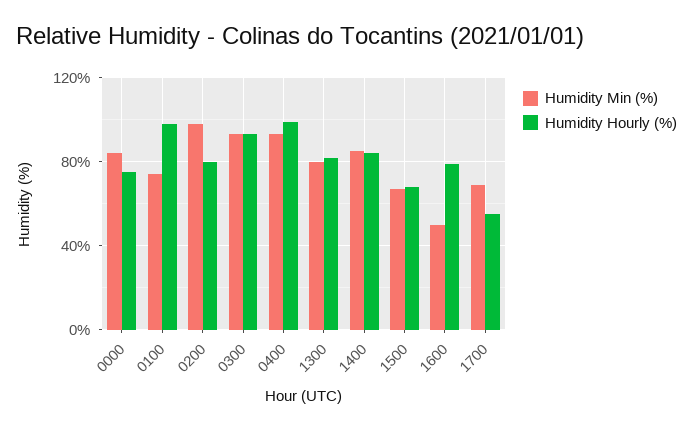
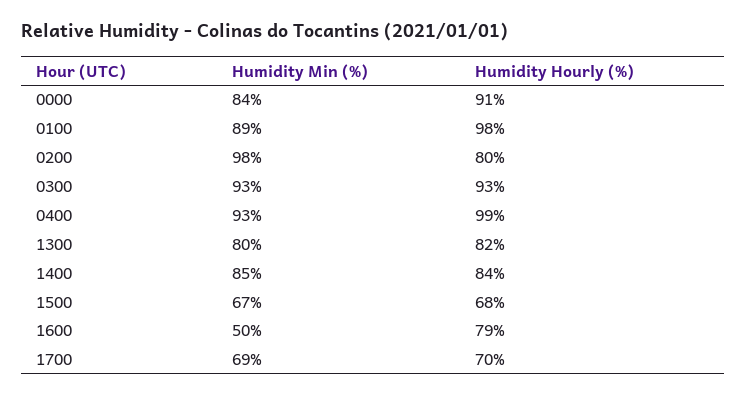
  {
    "Humidity Min (%)": {
      "0000": 84,
-     "0100": 75,
+     "0100": 89,
      "0200": 98,
      "0300": 93,
      "0400": 93,
      "1300": 80,
      "1400": 85,
      "1500": 67,
      "1600": 50,
      "1700": 69
    },
    "Humidity Hourly (%)": {
-     "0000": 75,
+     "0000": 91,
      "0100": 98,
      "0200": 80,
      "0300": 93,
      "0400": 99,
      "1300": 82,
      "1400": 84,
      "1500": 68,
      "1600": 79,
-     "1700": 55
+     "1700": 70
    }
  }

